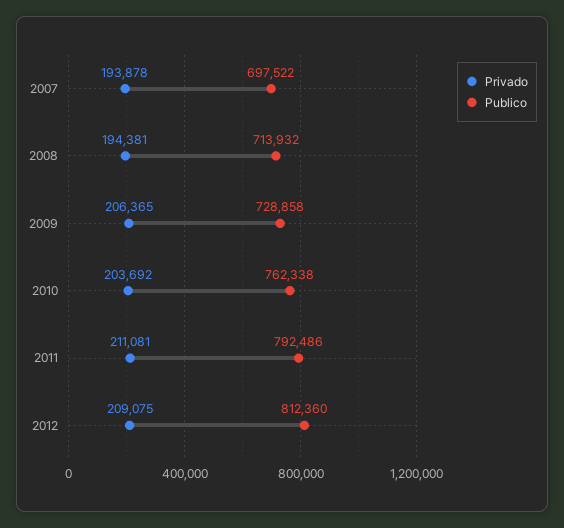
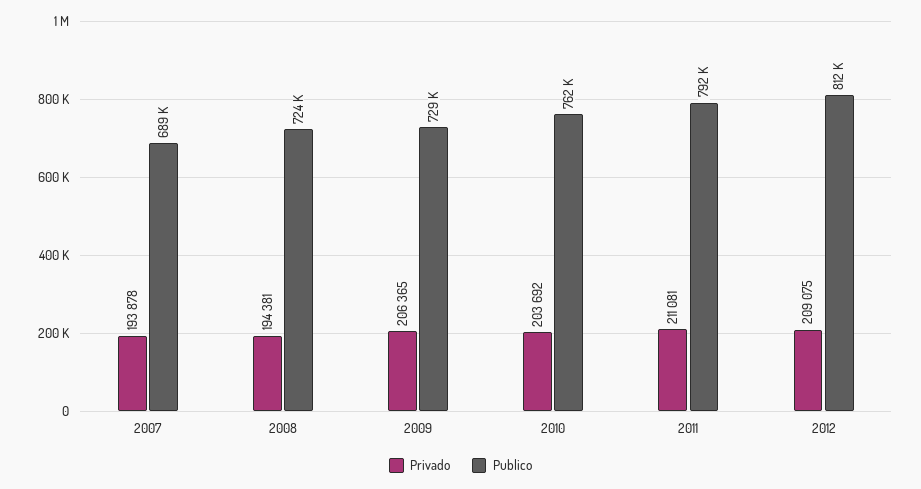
  {
    "Privado": {
      "2007": 193878,
      "2008": 194381,
      "2009": 206365,
      "2010": 203692,
      "2011": 211081,
      "2012": 209075
    },
    "Publico": {
-     "2007": 697522,
+     "2007": 689000,
-     "2008": 713932,
+     "2008": 724000,
      "2009": 728858,
      "2010": 762338,
      "2011": 792486,
      "2012": 812360
    }
  }

